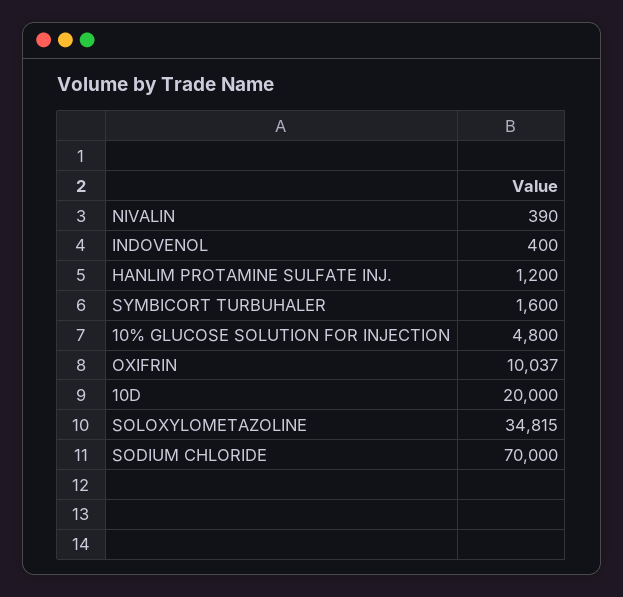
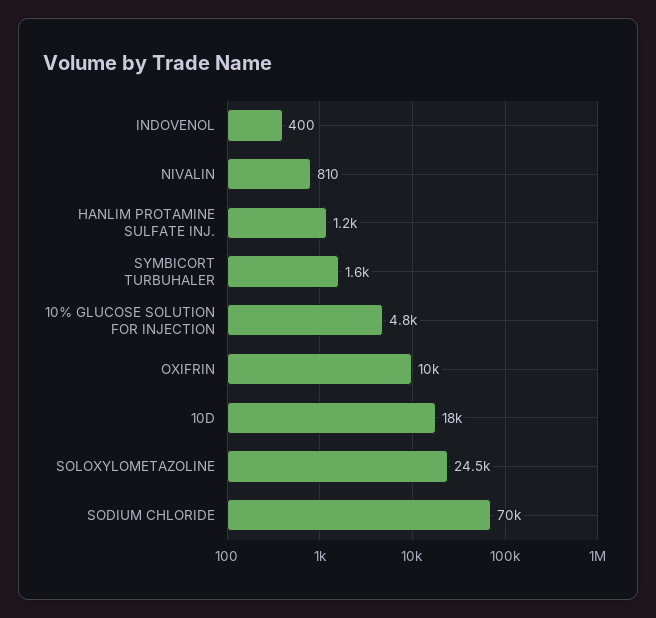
  {
-   "NIVALIN": 390,
+   "NIVALIN": 810,
    "INDOVENOL": 400,
    "HANLIM PROTAMINE SULFATE INJ.": 1200,
    "SYMBICORT TURBUHALER": 1600,
    "10% GLUCOSE SOLUTION FOR INJECTION": 4800,
    "OXIFRIN": 10037,
-   "10D": 20000,
+   "10D": 18000,
-   "SOLOXYLOMETAZOLINE": 34815,
+   "SOLOXYLOMETAZOLINE": 24500,
    "SODIUM CHLORIDE": 70000
  }

